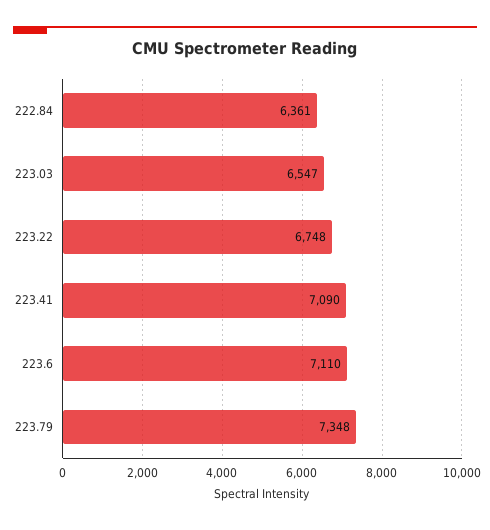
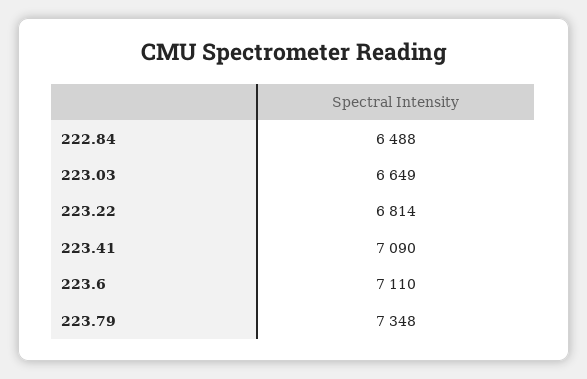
  {
-   "222.84": 6361,
+   "222.84": 6488,
-   "223.03": 6547,
+   "223.03": 6649,
-   "223.22": 6748,
+   "223.22": 6814,
    "223.41": 7090,
    "223.6": 7110,
    "223.79": 7348
  }

